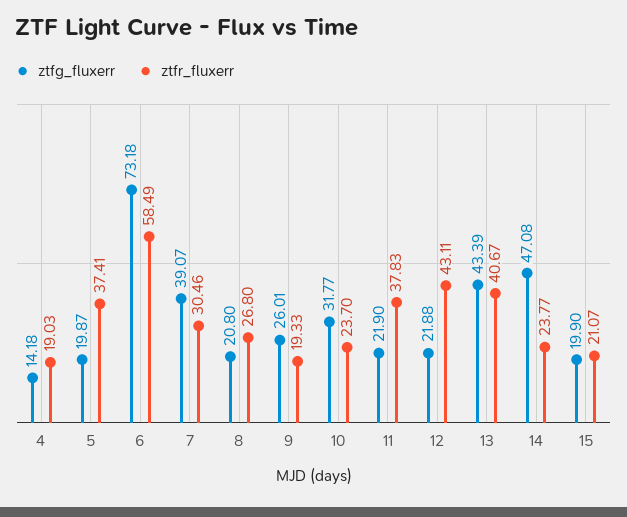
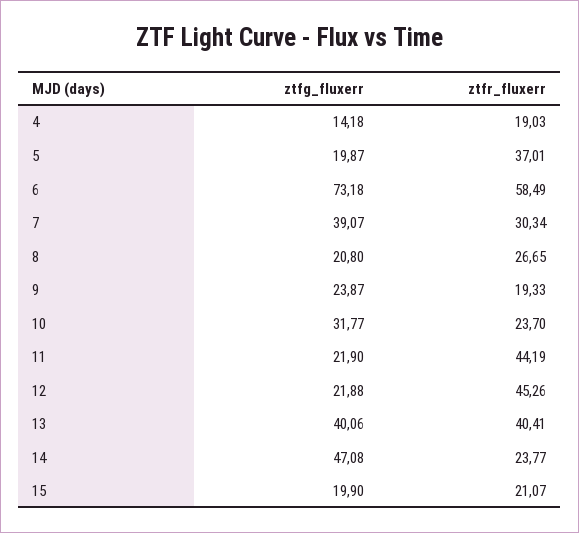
  {
    "ztfg_fluxerr": {
      "4": 14.18,
      "5": 19.87,
      "6": 73.18,
      "7": 39.07,
      "8": 20.8,
-     "9": 26.01,
+     "9": 23.87,
      "10": 31.77,
      "11": 21.9,
      "12": 21.88,
-     "13": 43.39,
+     "13": 40.06,
      "14": 47.08,
      "15": 19.9
    },
    "ztfr_fluxerr": {
      "4": 19.03,
-     "5": 37.41,
+     "5": 37.01,
      "6": 58.49,
-     "7": 30.46,
+     "7": 30.34,
-     "8": 26.8,
+     "8": 26.65,
      "9": 19.33,
      "10": 23.7,
-     "11": 37.83,
+     "11": 44.19,
-     "12": 43.11,
+     "12": 45.26,
-     "13": 40.67,
+     "13": 40.41,
      "14": 23.77,
      "15": 21.07
    }
  }

